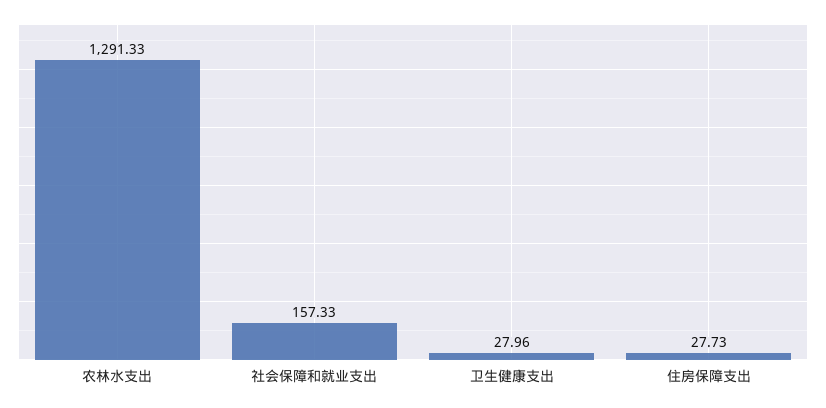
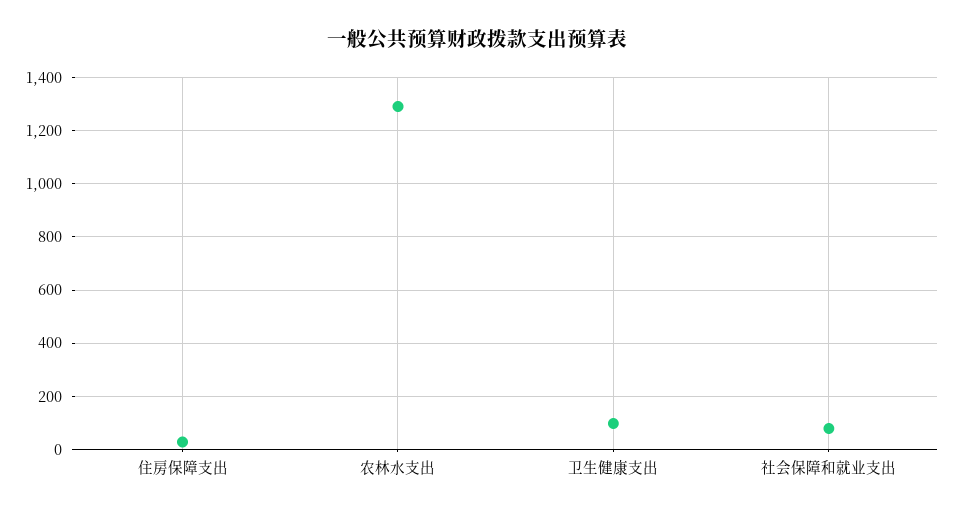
  {
    "农林水支出": 1291.33,
-   "社会保障和就业支出": 157.33,
+   "社会保障和就业支出": 75,
-   "卫生健康支出": 27.96,
+   "卫生健康支出": 100,
    "住房保障支出": 27.73
  }

